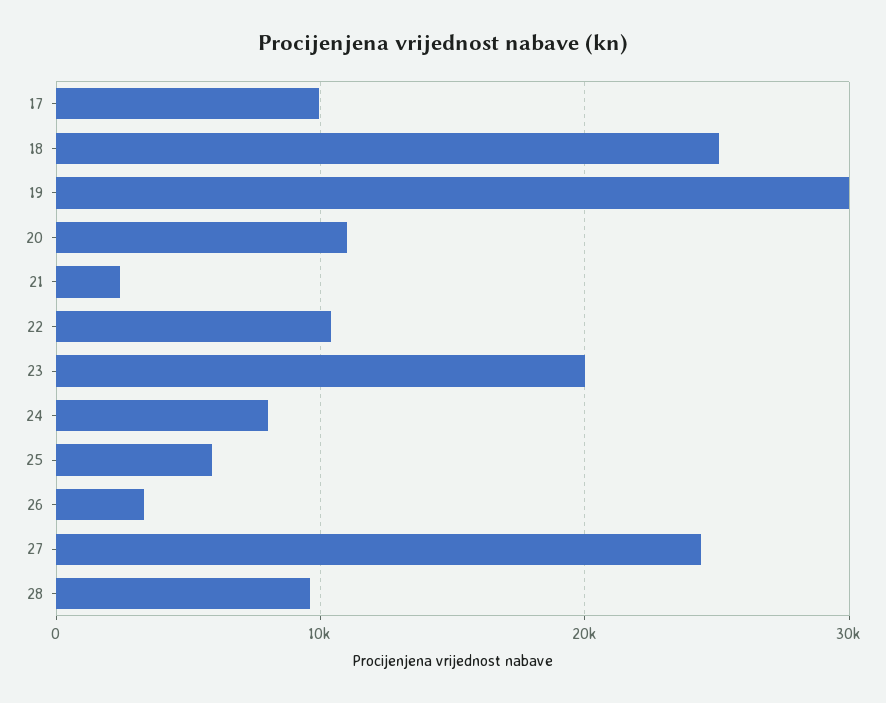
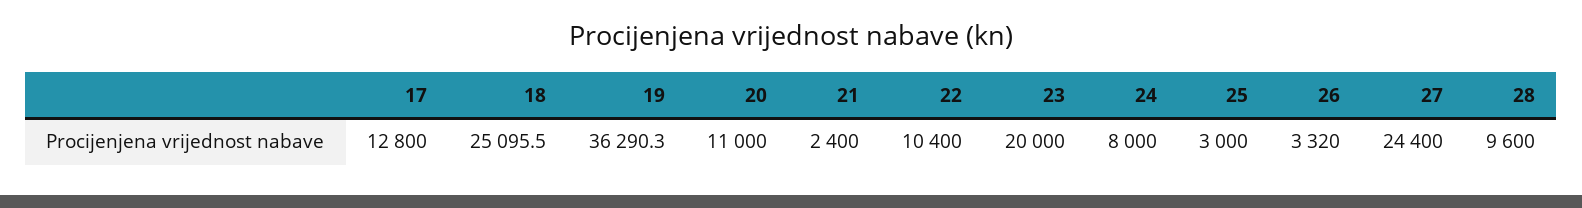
  {
-   "17": 10000,
+   "17": 12800,
    "18": 25095.5,
-   "19": 30000,
+   "19": 36290.3,
    "20": 11000,
    "21": 2400,
    "22": 10400,
    "23": 20000,
    "24": 8000,
-   "25": 6000,
+   "25": 3000,
    "26": 3320,
    "27": 24400,
    "28": 9600
  }

